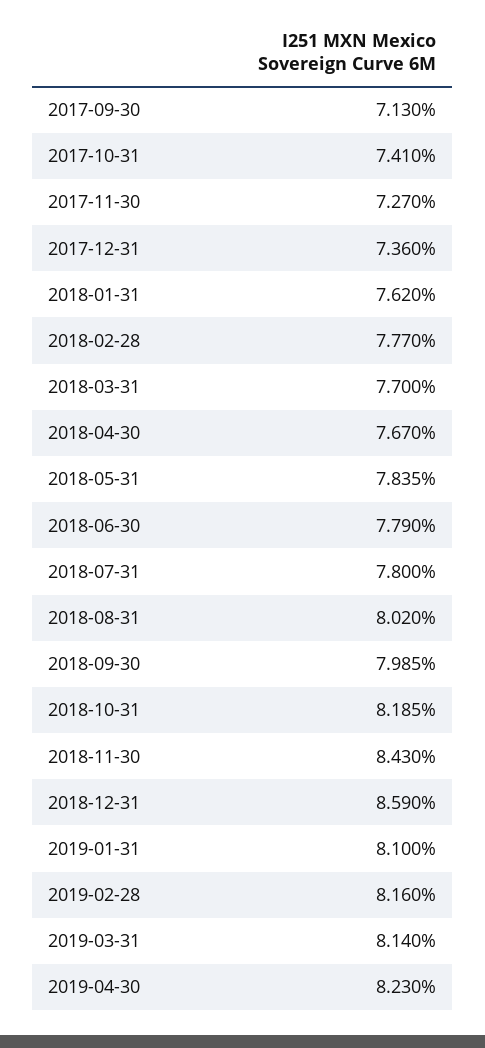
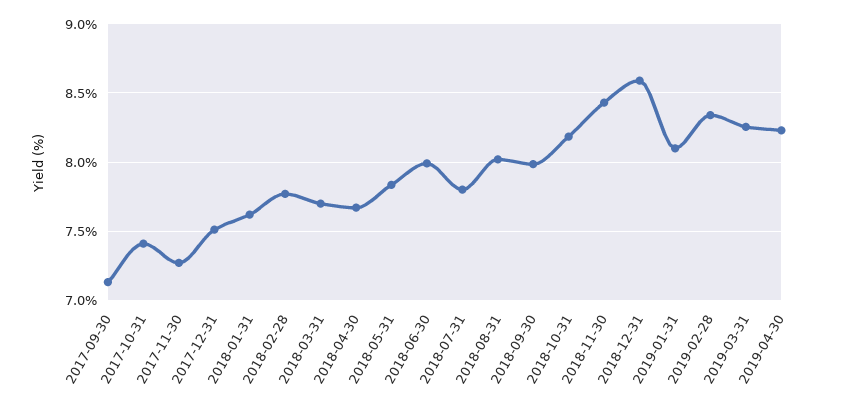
  {
    "2017-09-30": 7.13,
    "2017-10-31": 7.41,
    "2017-11-30": 7.27,
-   "2017-12-31": 7.36,
+   "2017-12-31": 7.5,
    "2018-01-31": 7.62,
    "2018-02-28": 7.77,
    "2018-03-31": 7.7,
    "2018-04-30": 7.67,
    "2018-05-31": 7.835,
-   "2018-06-30": 7.79,
+   "2018-06-30": 8,
    "2018-07-31": 7.8,
    "2018-08-31": 8.02,
    "2018-09-30": 7.985,
    "2018-10-31": 8.185,
    "2018-11-30": 8.43,
    "2018-12-31": 8.59,
    "2019-01-31": 8.1,
-   "2019-02-28": 8.16,
+   "2019-02-28": 8.35,
-   "2019-03-31": 8.14,
+   "2019-03-31": 8.25,
    "2019-04-30": 8.23
  }

